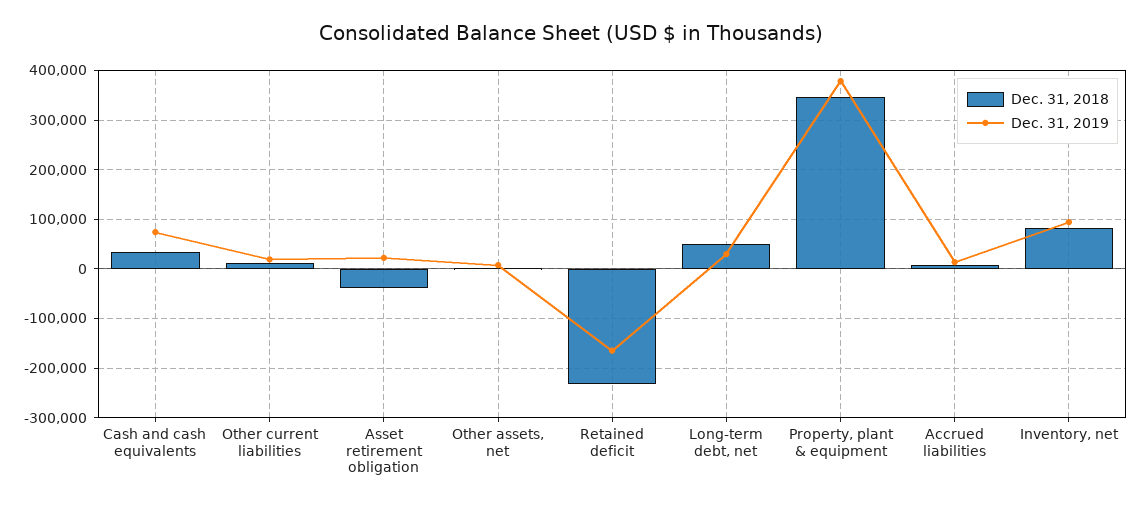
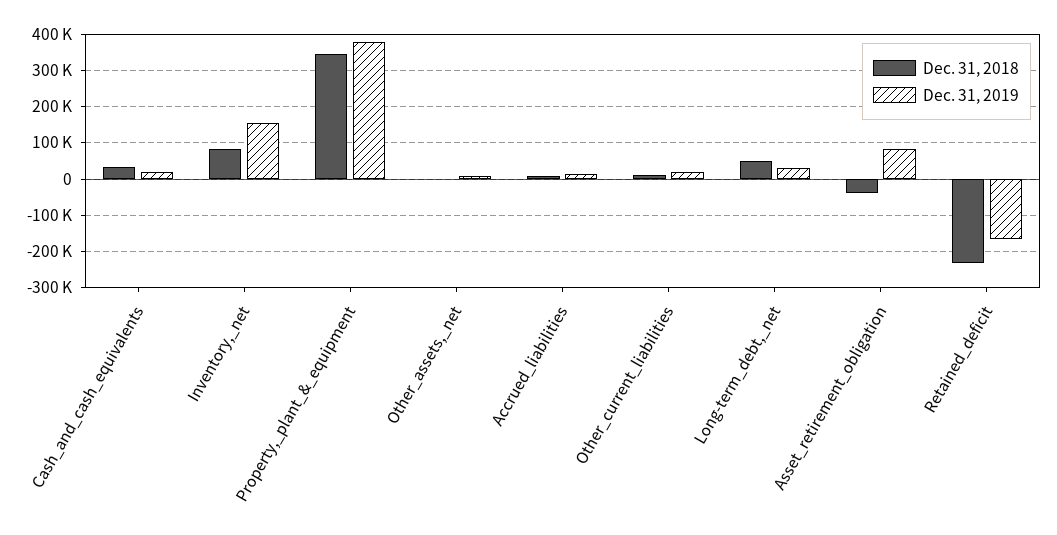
  {
    "Dec. 31, 2018": {
      "Cash and cash equivalents": 40000,
      "Other current liabilities": 20000,
      "Asset retirement obligation": -40000,
      "Other assets, net": 0,
      "Retained deficit": -240000,
      "Long-term debt, net": 40000,
      "Property, plant & equipment": 340000,
      "Accrued liabilities": 0,
      "Inventory, net": 80000
    },
    "Dec. 31, 2019": {
-     "Cash and cash equivalents": 80000,
+     "Cash and cash equivalents": 20000,
      "Other current liabilities": 20000,
-     "Asset retirement obligation": 20000,
+     "Asset retirement obligation": 80000,
      "Other assets, net": 0,
      "Retained deficit": -160000,
      "Long-term debt, net": 20000,
      "Property, plant & equipment": 380000,
      "Accrued liabilities": 20000,
-     "Inventory, net": 100000
+     "Inventory, net": 160000
    }
  }

